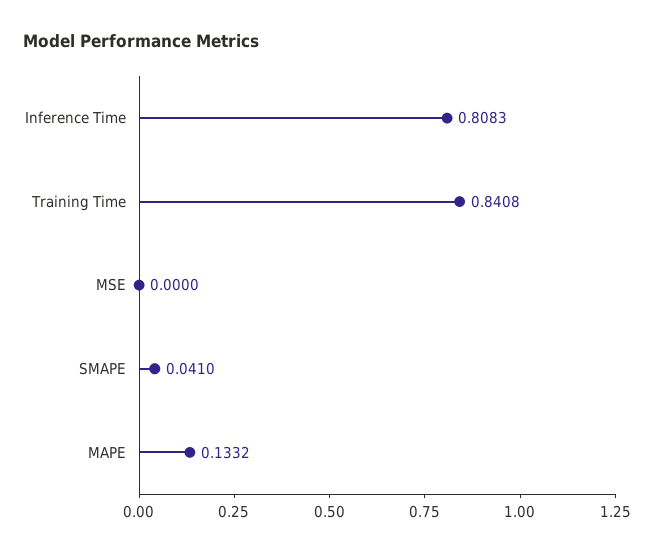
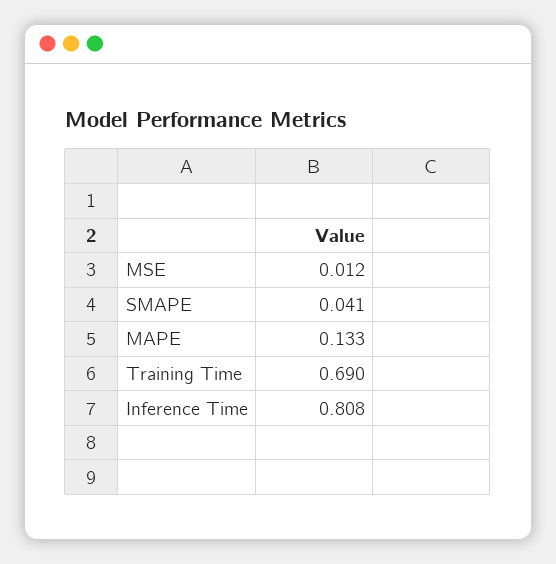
  {
    "Inference Time": 0.8083,
-   "Training Time": 0.8408,
+   "Training Time": 0.69,
-   "MSE": 0,
+   "MSE": 0.012,
    "SMAPE": 0.041,
    "MAPE": 0.1332
  }

